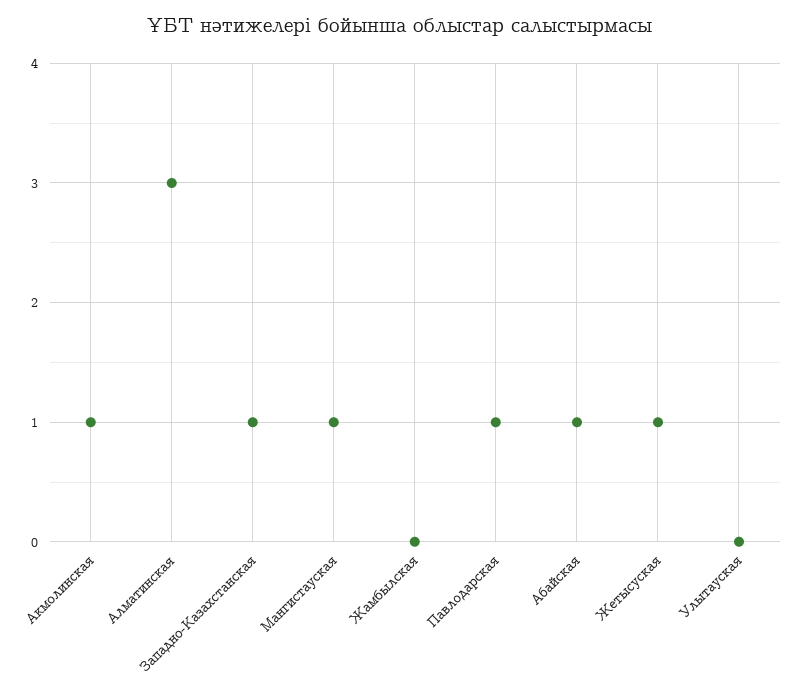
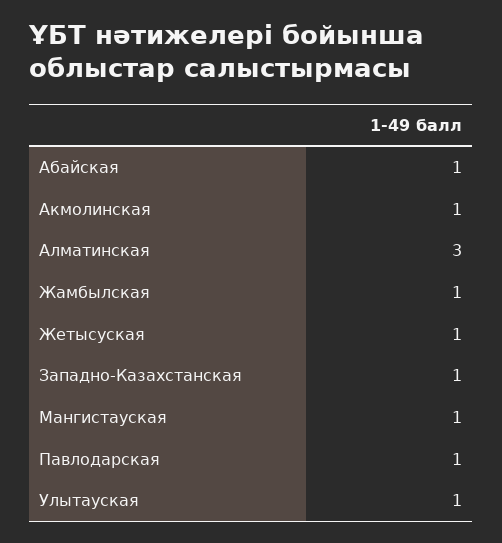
  {
    "Акмолинская": 1,
    "Алматинская": 3,
    "Западно-Казахстанская": 1,
    "Мангистауская": 1,
-   "Жамбылская": 0,
+   "Жамбылская": 1,
    "Павлодарская": 1,
    "Абайская": 1,
    "Жетысуская": 1,
-   "Улытауская": 0
+   "Улытауская": 1
  }

